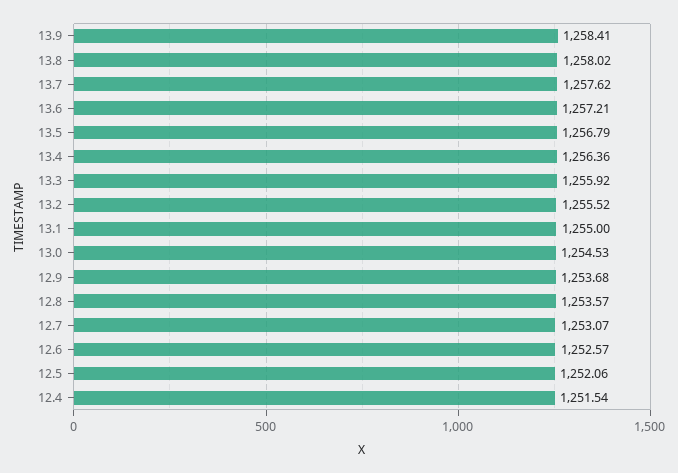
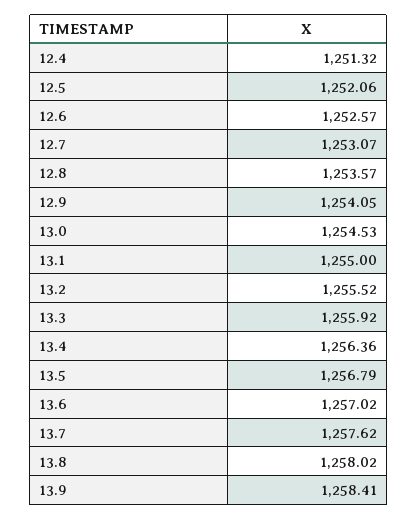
  {
    "13.9": 1258.41,
    "13.8": 1258.02,
    "13.7": 1257.62,
-   "13.6": 1257.21,
+   "13.6": 1257.02,
    "13.5": 1256.79,
    "13.4": 1256.36,
    "13.3": 1255.92,
    "13.2": 1255.52,
    "13.1": 1255,
    "13.0": 1254.53,
-   "12.9": 1253.68,
+   "12.9": 1254.05,
    "12.8": 1253.57,
    "12.7": 1253.07,
    "12.6": 1252.57,
    "12.5": 1252.06,
-   "12.4": 1251.54
+   "12.4": 1251.32
  }

